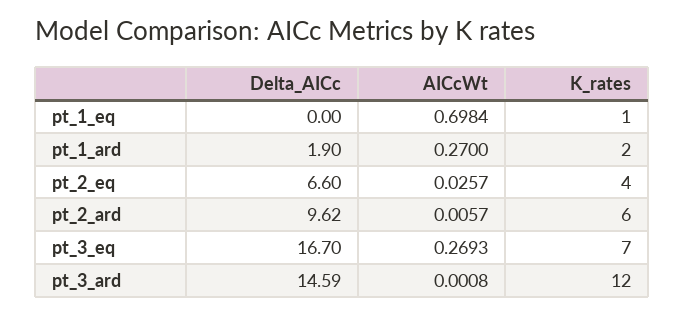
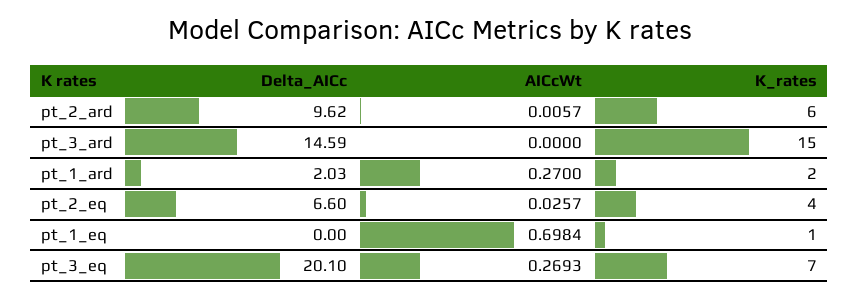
  {
    "Delta_AICc": {
      "pt_1_eq": 0,
-     "pt_1_ard": 1.9,
+     "pt_1_ard": 2.03,
      "pt_2_eq": 6.6,
      "pt_2_ard": 9.62,
-     "pt_3_eq": 16.7,
+     "pt_3_eq": 20.1,
      "pt_3_ard": 14.59
    },
    "AICcWt": {
      "pt_1_eq": 0.6984,
      "pt_1_ard": 0.27,
      "pt_2_eq": 0.0257,
      "pt_2_ard": 0.0057,
      "pt_3_eq": 0.2693,
-     "pt_3_ard": 0.0008
+     "pt_3_ard": 0
    },
    "K_rates": {
      "pt_1_eq": 1,
      "pt_1_ard": 2,
      "pt_2_eq": 4,
      "pt_2_ard": 6,
      "pt_3_eq": 7,
-     "pt_3_ard": 12
+     "pt_3_ard": 15
    }
  }

